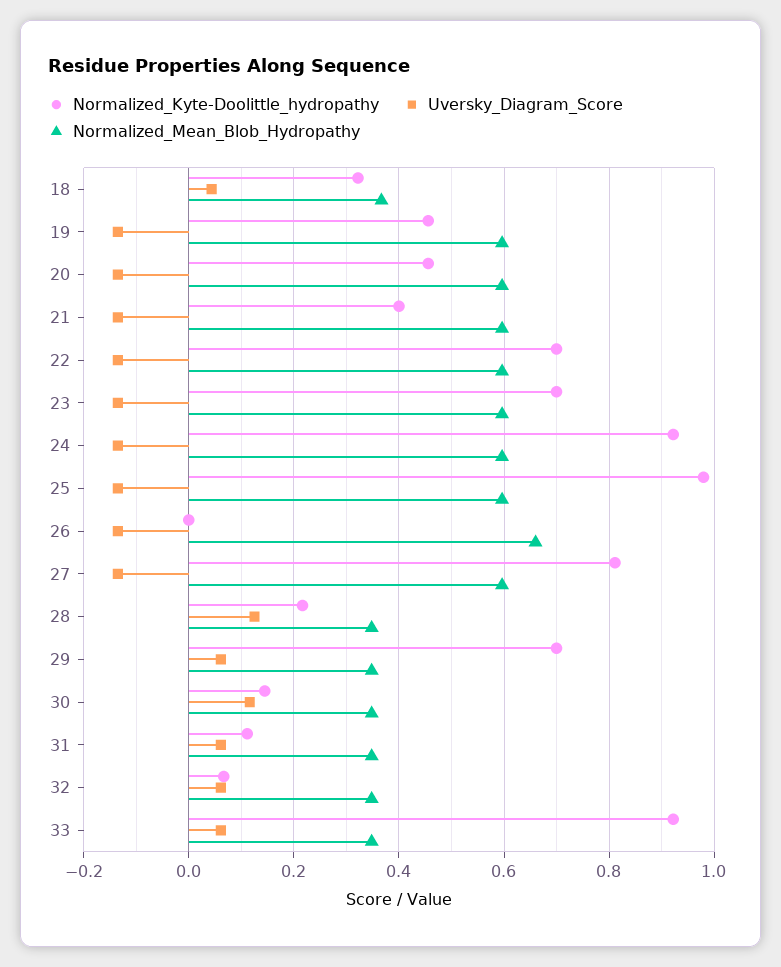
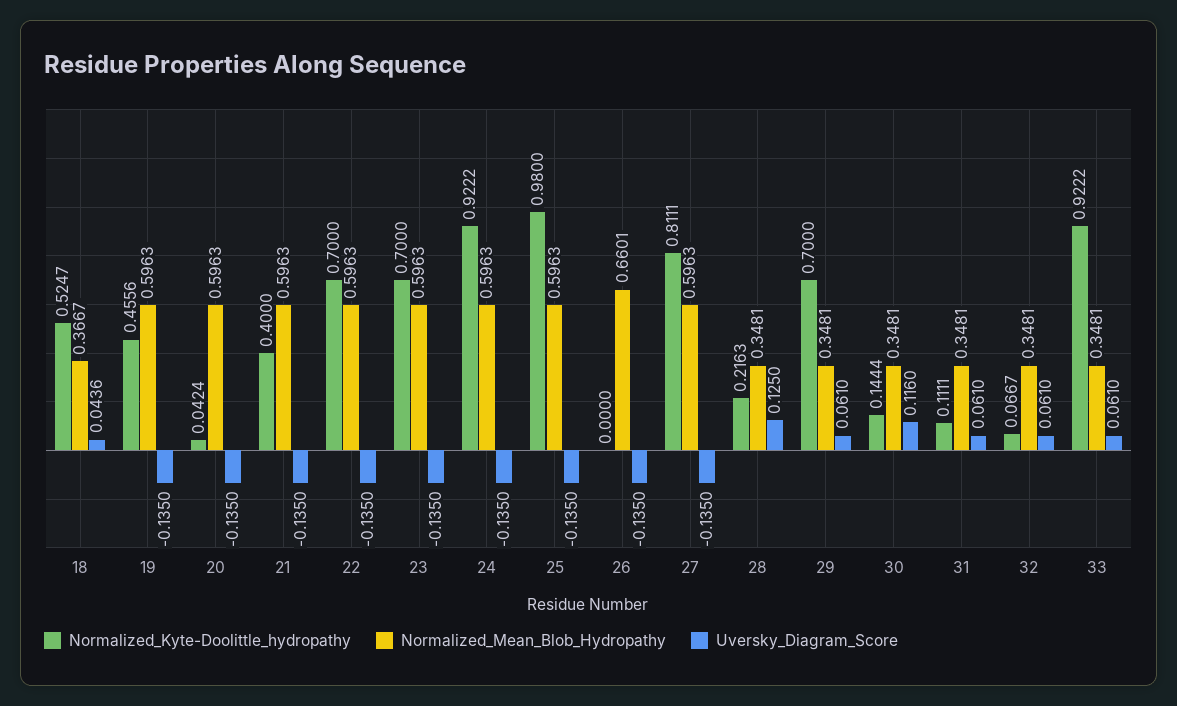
  {
    "Normalized_Kyte-Doolittle_hydropathy": {
-     "18": 0.32,
+     "18": 0.5247,
      "19": 0.4556,
-     "20": 0.46,
+     "20": 0.0424,
      "21": 0.4,
      "22": 0.7,
      "23": 0.7,
      "24": 0.9222,
      "25": 0.98,
      "26": 0,
      "27": 0.8111,
      "28": 0.2163,
      "29": 0.7,
      "30": 0.1444,
      "31": 0.1111,
      "32": 0.0667,
      "33": 0.9222
    },
    "Uversky_Diagram_Score": {
      "18": 0.0436,
      "19": -0.135,
      "20": -0.135,
      "21": -0.135,
      "22": -0.135,
      "23": -0.135,
      "24": -0.135,
      "25": -0.135,
      "26": -0.135,
      "27": -0.135,
      "28": 0.125,
      "29": 0.061,
      "30": 0.116,
      "31": 0.061,
      "32": 0.061,
      "33": 0.061
    },
    "Normalized_Mean_Blob_Hydropathy": {
      "18": 0.3667,
      "19": 0.5963,
      "20": 0.5963,
      "21": 0.5963,
      "22": 0.5963,
      "23": 0.5963,
      "24": 0.5963,
      "25": 0.5963,
      "26": 0.6601,
      "27": 0.5963,
      "28": 0.3481,
      "29": 0.3481,
      "30": 0.3481,
      "31": 0.3481,
      "32": 0.3481,
      "33": 0.3481
    }
  }

